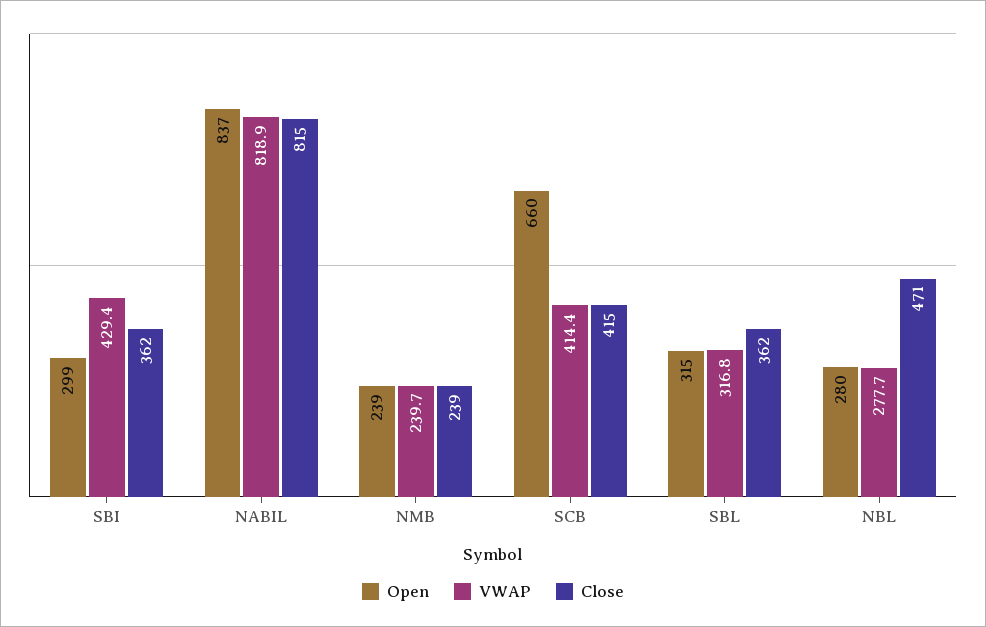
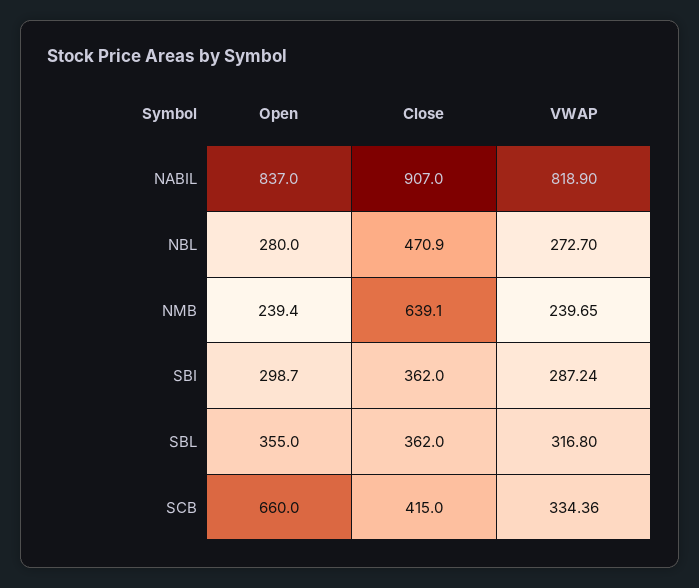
  {
    "Open": {
      "SBI": 298.7,
      "NABIL": 837,
      "NMB": 239.4,
      "SCB": 660,
-     "SBL": 315,
+     "SBL": 355,
      "NBL": 280
    },
    "VWAP": {
-     "SBI": 429.4,
+     "SBI": 287.24,
      "NABIL": 818.9,
      "NMB": 239.65,
-     "SCB": 414.4,
+     "SCB": 334.36,
      "SBL": 316.8,
-     "NBL": 277.7
+     "NBL": 272.7
    },
    "Close": {
      "SBI": 362,
-     "NABIL": 815,
+     "NABIL": 907,
-     "NMB": 239,
+     "NMB": 639.1,
      "SCB": 415,
      "SBL": 362,
      "NBL": 470.9
    }
  }

